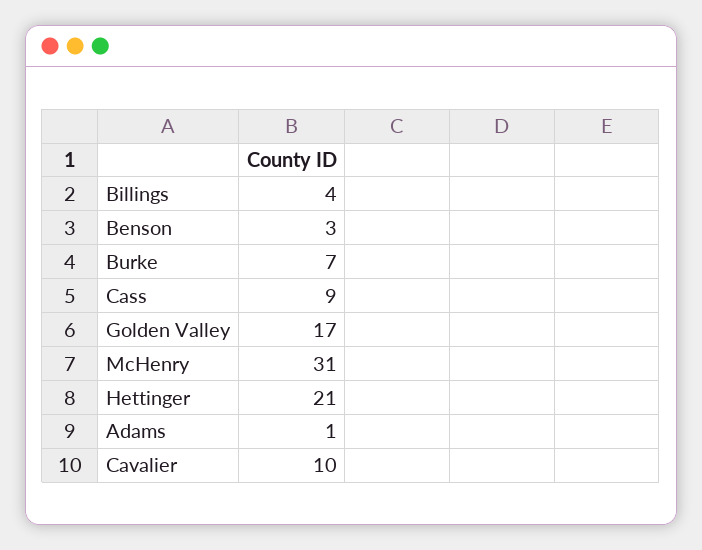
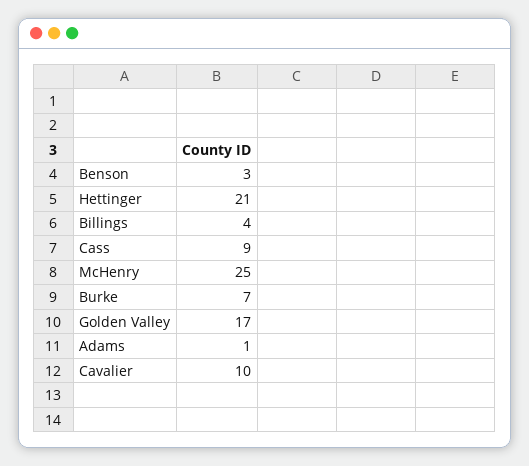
  {
    "Billings": 4,
    "Benson": 3,
    "Burke": 7,
    "Cass": 9,
    "Golden Valley": 17,
-   "McHenry": 31,
+   "McHenry": 25,
    "Hettinger": 21,
    "Adams": 1,
    "Cavalier": 10
  }

